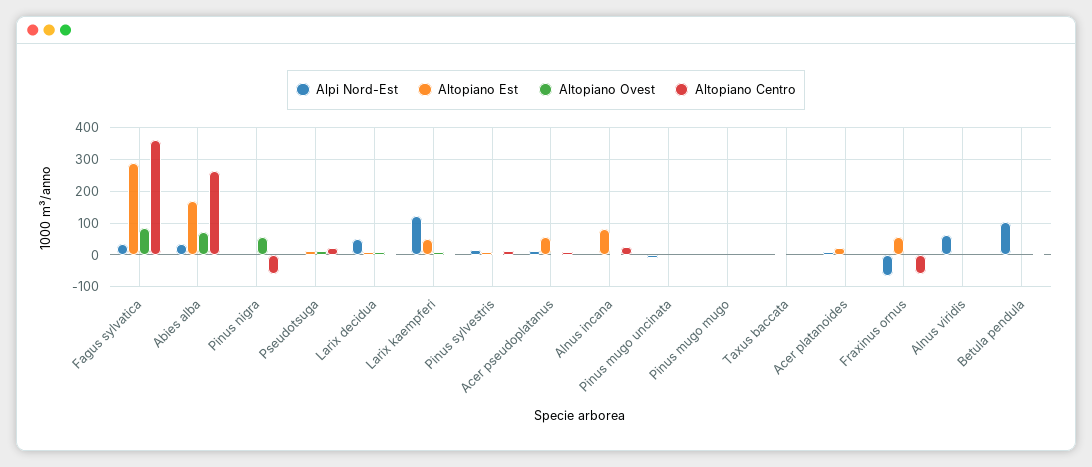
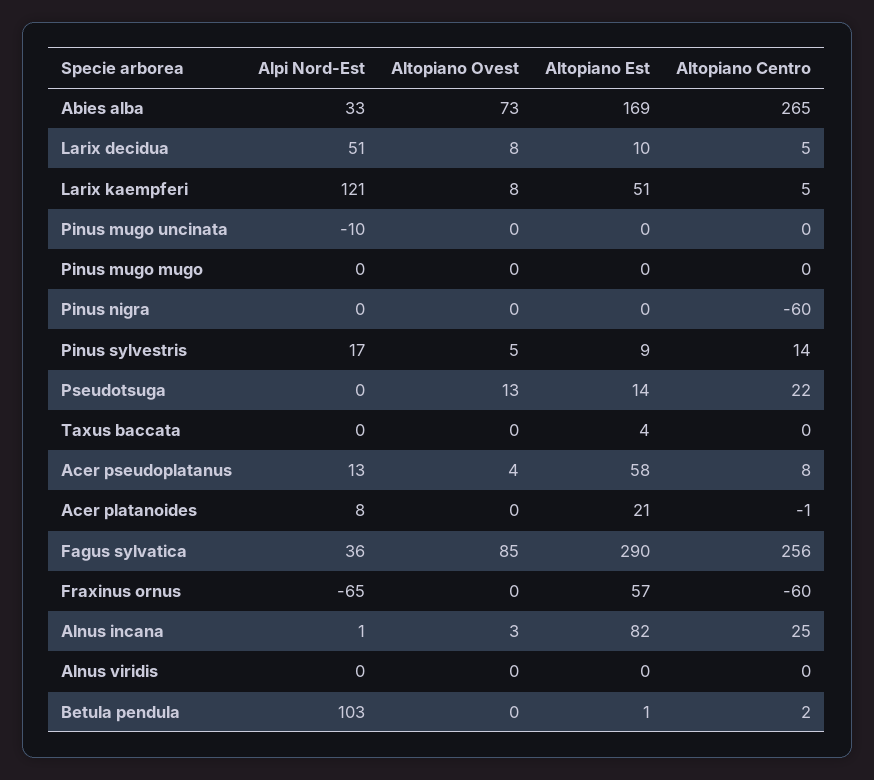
  {
    "Alpi Nord-Est": {
      "Fagus sylvatica": 36,
      "Abies alba": 33,
      "Pinus nigra": 0,
      "Pseudotsuga": 0,
      "Larix decidua": 51,
      "Larix kaempferi": 121,
      "Pinus sylvestris": 17,
      "Acer pseudoplatanus": 13,
      "Alnus incana": 1,
      "Pinus mugo uncinata": -10,
      "Pinus mugo mugo": 0,
      "Taxus baccata": 0,
      "Acer platanoides": 8,
      "Fraxinus ornus": -65,
-     "Alnus viridis": 60,
+     "Alnus viridis": 0,
      "Betula pendula": 103
    },
    "Altopiano Est": {
      "Fagus sylvatica": 290,
      "Abies alba": 169,
      "Pinus nigra": 0,
      "Pseudotsuga": 14,
      "Larix decidua": 10,
      "Larix kaempferi": 51,
      "Pinus sylvestris": 9,
      "Acer pseudoplatanus": 58,
      "Alnus incana": 82,
      "Pinus mugo uncinata": 0,
      "Pinus mugo mugo": 0,
      "Taxus baccata": 4,
      "Acer platanoides": 21,
      "Fraxinus ornus": 57,
      "Alnus viridis": 0,
      "Betula pendula": 1
    },
    "Altopiano Ovest": {
      "Fagus sylvatica": 85,
      "Abies alba": 73,
-     "Pinus nigra": 60,
+     "Pinus nigra": 0,
      "Pseudotsuga": 13,
      "Larix decidua": 8,
      "Larix kaempferi": 8,
      "Pinus sylvestris": 5,
      "Acer pseudoplatanus": 4,
      "Alnus incana": 3,
      "Pinus mugo uncinata": 0,
      "Pinus mugo mugo": 0,
      "Taxus baccata": 0,
      "Acer platanoides": 0,
      "Fraxinus ornus": 0,
      "Alnus viridis": 0,
      "Betula pendula": 0
    },
    "Altopiano Centro": {
-     "Fagus sylvatica": 360,
+     "Fagus sylvatica": 256,
      "Abies alba": 265,
      "Pinus nigra": -60,
      "Pseudotsuga": 22,
      "Larix decidua": 5,
      "Larix kaempferi": 5,
      "Pinus sylvestris": 14,
      "Acer pseudoplatanus": 8,
      "Alnus incana": 25,
      "Pinus mugo uncinata": 0,
      "Pinus mugo mugo": 0,
      "Taxus baccata": 0,
      "Acer platanoides": -1,
      "Fraxinus ornus": -60,
      "Alnus viridis": 0,
      "Betula pendula": 2
    }
  }

